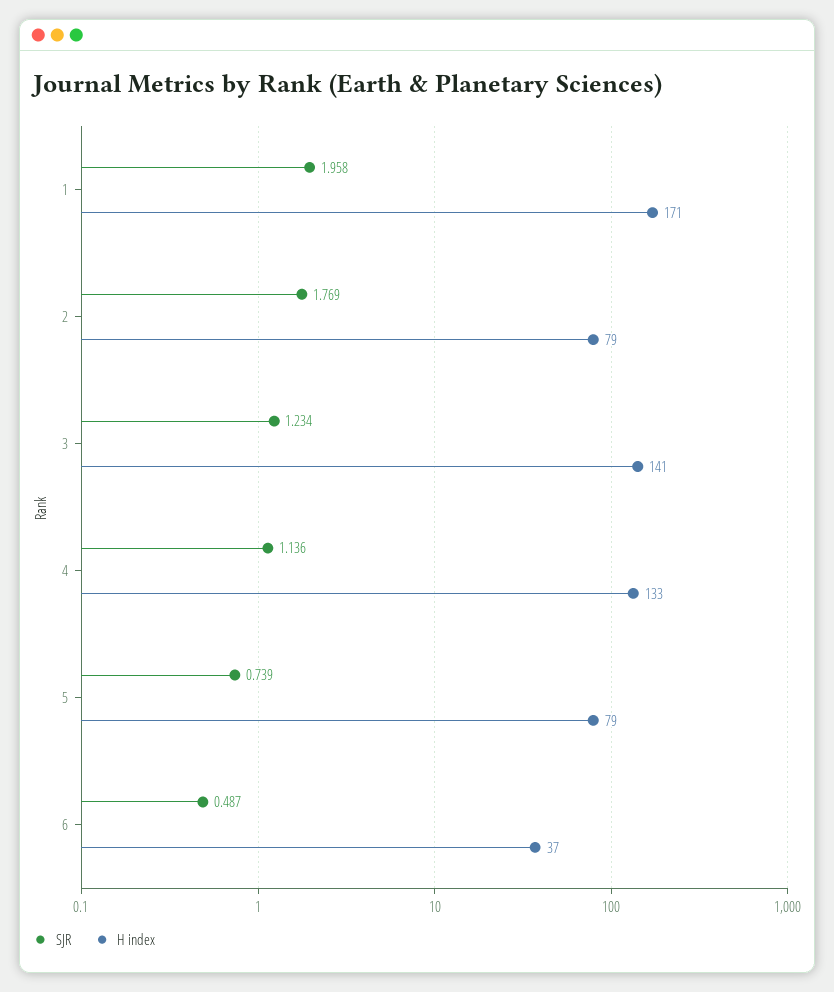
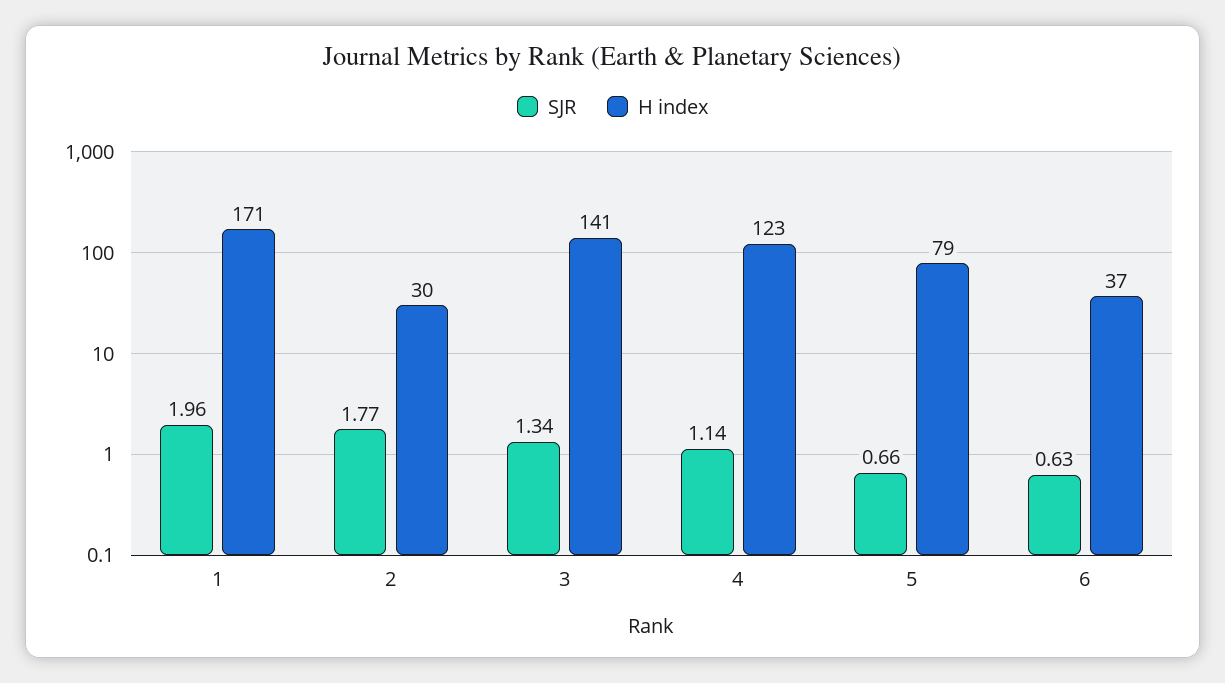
  {
    "SJR": {
      "1": 1.958,
      "2": 1.769,
-     "3": 1.234,
+     "3": 1.34,
      "4": 1.136,
-     "5": 0.739,
+     "5": 0.66,
-     "6": 0.487
+     "6": 0.63
    },
    "H index": {
      "1": 171,
-     "2": 79,
+     "2": 30,
      "3": 141,
-     "4": 133,
+     "4": 123,
      "5": 79,
      "6": 37
    }
  }

